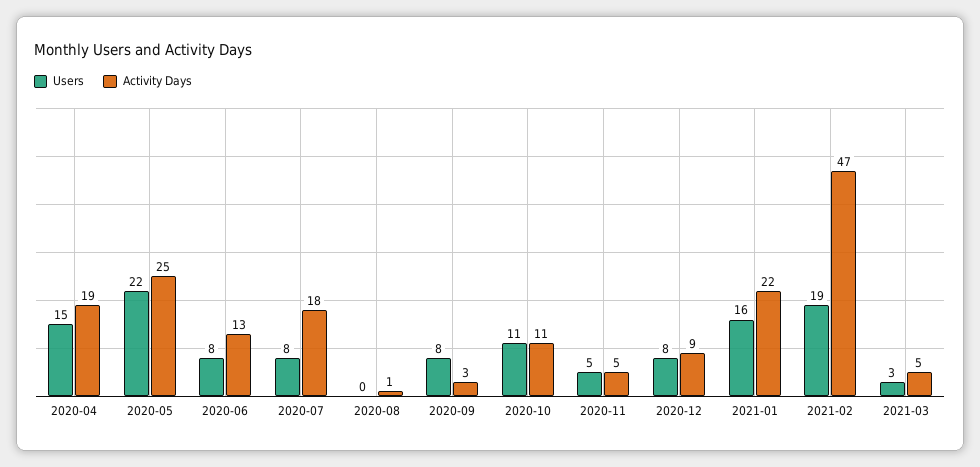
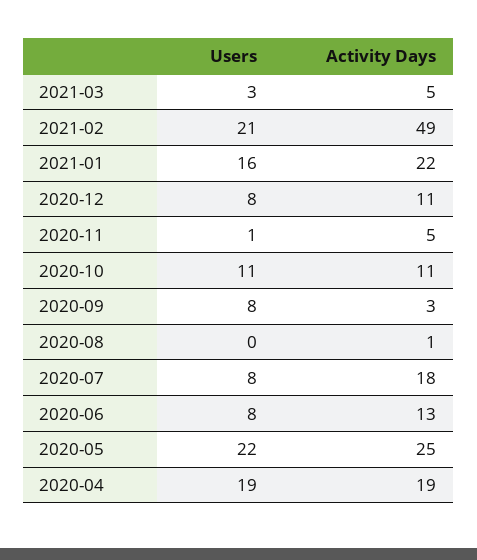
  {
    "Users": {
-     "2020-04": 15,
+     "2020-04": 19,
      "2020-05": 22,
      "2020-06": 8,
      "2020-07": 8,
      "2020-08": 0,
      "2020-09": 8,
      "2020-10": 11,
-     "2020-11": 5,
+     "2020-11": 1,
      "2020-12": 8,
      "2021-01": 16,
-     "2021-02": 19,
+     "2021-02": 21,
      "2021-03": 3
    },
    "Activity Days": {
      "2020-04": 19,
      "2020-05": 25,
      "2020-06": 13,
      "2020-07": 18,
      "2020-08": 1,
      "2020-09": 3,
      "2020-10": 11,
      "2020-11": 5,
-     "2020-12": 9,
+     "2020-12": 11,
      "2021-01": 22,
-     "2021-02": 47,
+     "2021-02": 49,
      "2021-03": 5
    }
  }

